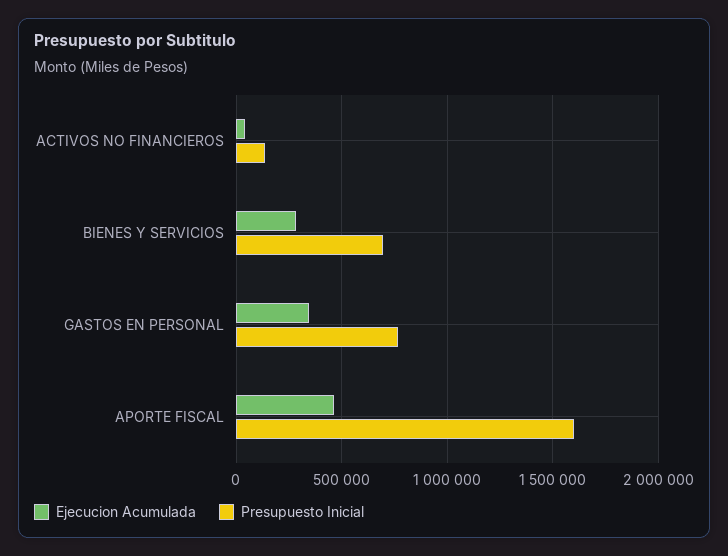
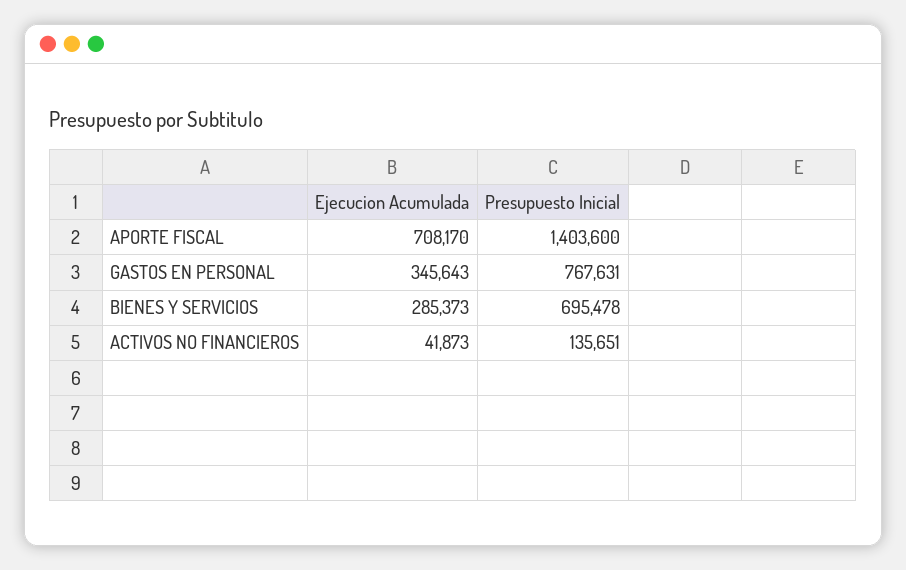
  {
    "Ejecucion Acumulada": {
      "ACTIVOS NO FINANCIEROS": 41873,
      "BIENES Y SERVICIOS": 285373,
      "GASTOS EN PERSONAL": 345643,
-     "APORTE FISCAL": 450000
+     "APORTE FISCAL": 708170
    },
    "Presupuesto Inicial": {
      "ACTIVOS NO FINANCIEROS": 135651,
      "BIENES Y SERVICIOS": 695478,
      "GASTOS EN PERSONAL": 767631,
-     "APORTE FISCAL": 1600000
+     "APORTE FISCAL": 1403600
    }
  }

